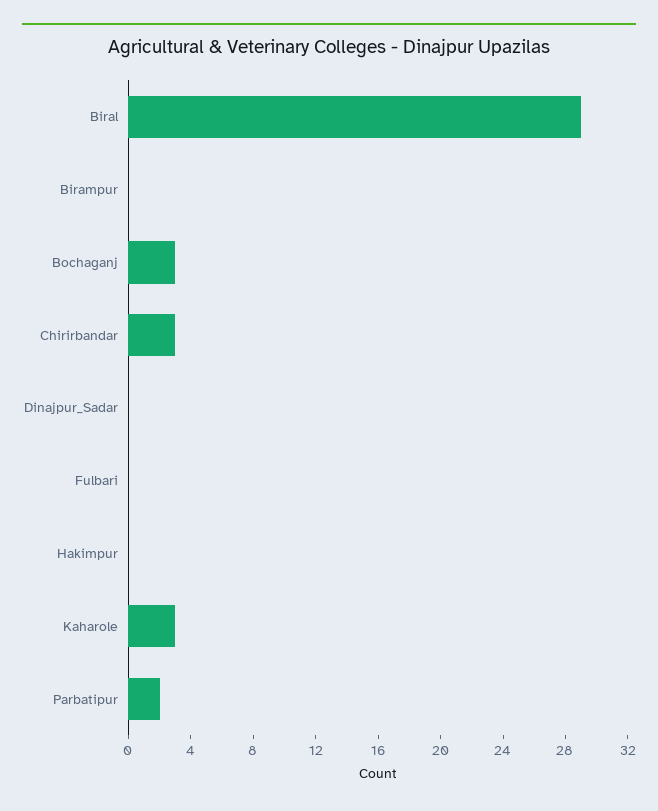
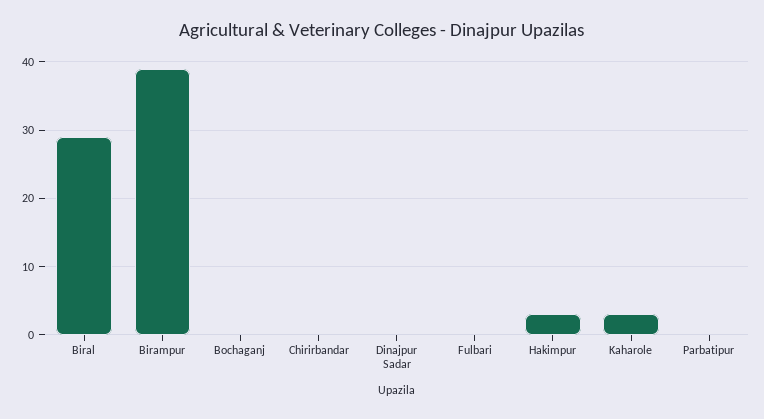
  {
    "Biral": 29,
-   "Birampur": 0,
+   "Birampur": 39,
-   "Bochaganj": 3,
+   "Bochaganj": 0,
-   "Chirirbandar": 3,
+   "Chirirbandar": 0,
    "Dinajpur_Sadar": 0,
    "Fulbari": 0,
-   "Hakimpur": 0,
+   "Hakimpur": 3,
    "Kaharole": 3,
-   "Parbatipur": 2
+   "Parbatipur": 0
  }

